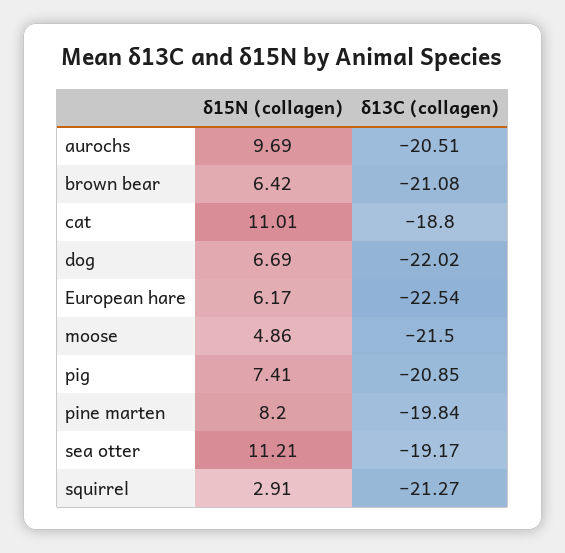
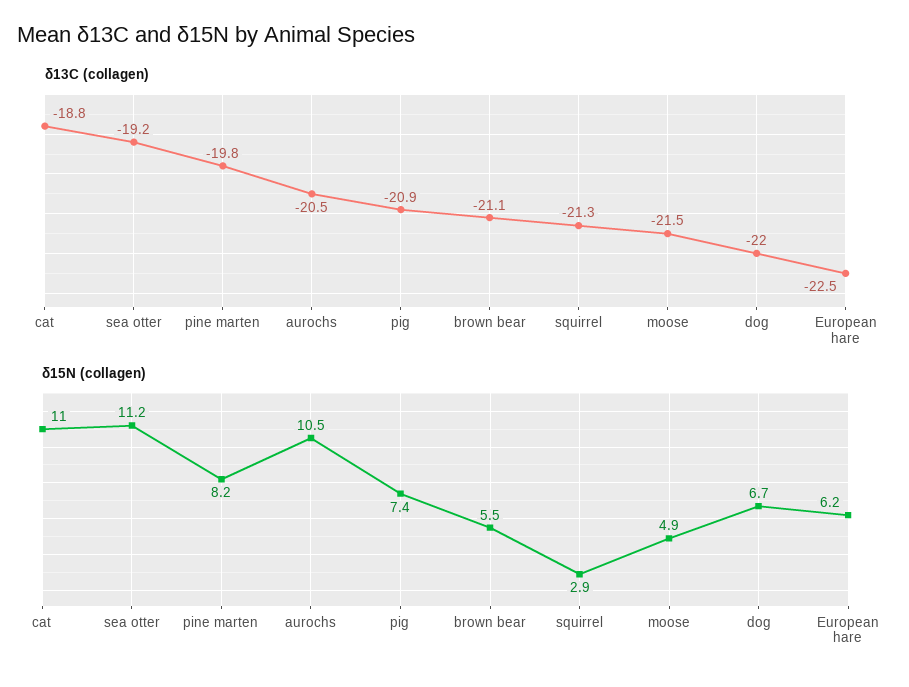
  {
    "δ15N (collagen)": {
-     "aurochs": 9.69,
+     "aurochs": 10.5,
-     "brown bear": 6.42,
+     "brown bear": 5.5,
      "cat": 11.01,
      "dog": 6.69,
      "European hare": 6.17,
      "moose": 4.86,
      "pig": 7.41,
      "pine marten": 8.2,
      "sea otter": 11.21,
      "squirrel": 2.91
    },
    "δ13C (collagen)": {
      "aurochs": -20.51,
      "brown bear": -21.08,
      "cat": -18.8,
      "dog": -22.02,
      "European hare": -22.54,
      "moose": -21.5,
      "pig": -20.85,
      "pine marten": -19.84,
      "sea otter": -19.17,
      "squirrel": -21.27
    }
  }

